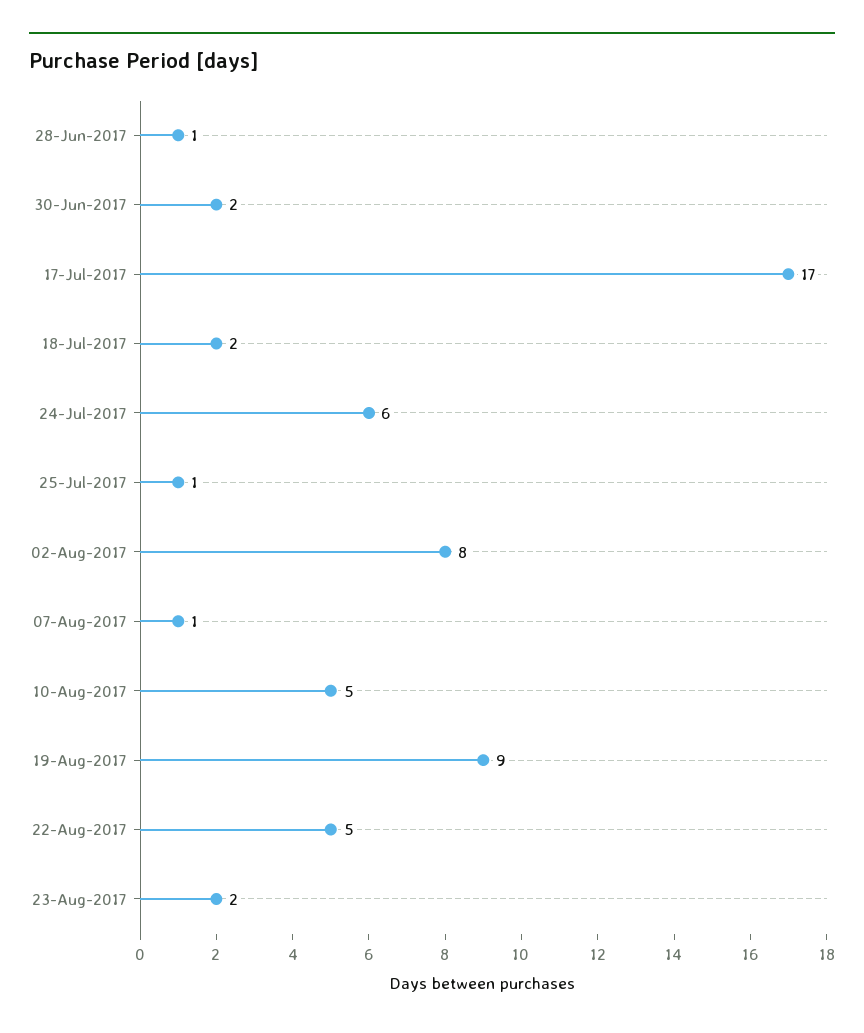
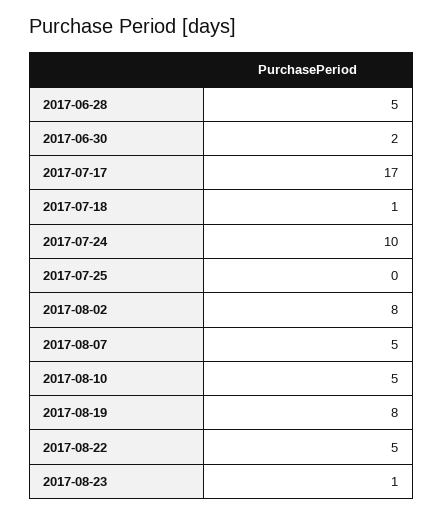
  {
-   "28-Jun-2017": 1,
+   "28-Jun-2017": 5,
    "30-Jun-2017": 2,
    "17-Jul-2017": 17,
-   "18-Jul-2017": 2,
+   "18-Jul-2017": 1,
-   "24-Jul-2017": 6,
+   "24-Jul-2017": 10,
-   "25-Jul-2017": 1,
+   "25-Jul-2017": 0,
    "02-Aug-2017": 8,
-   "07-Aug-2017": 1,
+   "07-Aug-2017": 5,
    "10-Aug-2017": 5,
-   "19-Aug-2017": 9,
+   "19-Aug-2017": 8,
    "22-Aug-2017": 5,
-   "23-Aug-2017": 2
+   "23-Aug-2017": 1
  }

